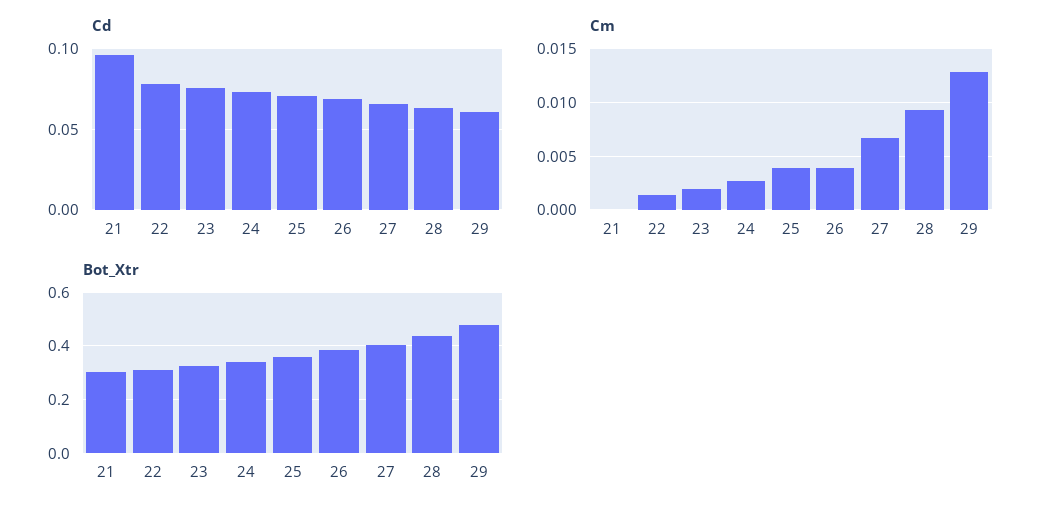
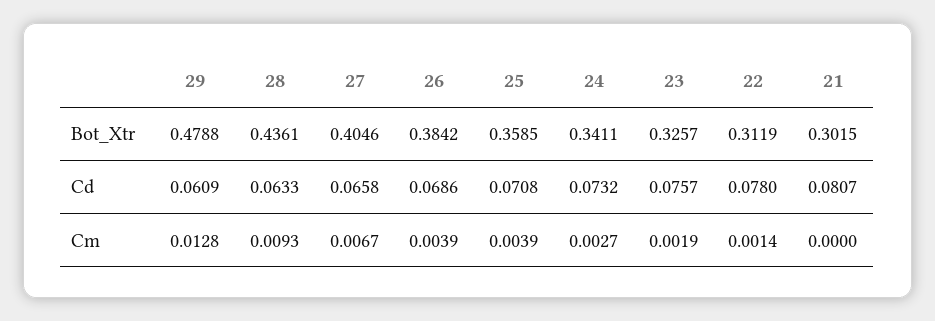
  {
    "Cd": {
-     "21": 0.095,
+     "21": 0.0807,
      "22": 0.078,
      "23": 0.0757,
      "24": 0.0732,
      "25": 0.0708,
      "26": 0.0686,
      "27": 0.0658,
      "28": 0.0633,
      "29": 0.0609
    },
    "Cm": {
      "21": 0,
      "22": 0.0014,
      "23": 0.0019,
      "24": 0.0027,
      "25": 0.0039,
      "26": 0.0039,
      "27": 0.0067,
      "28": 0.0093,
      "29": 0.0128
    },
    "Bot_Xtr": {
      "21": 0.3015,
      "22": 0.3119,
      "23": 0.3257,
      "24": 0.3411,
      "25": 0.3585,
      "26": 0.3842,
      "27": 0.4046,
      "28": 0.4361,
      "29": 0.4788
    }
  }

